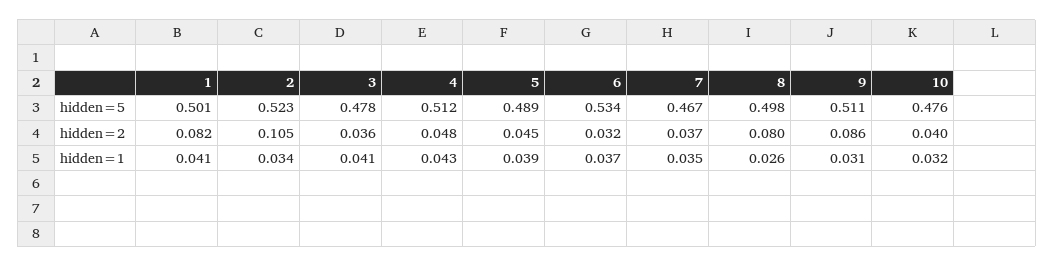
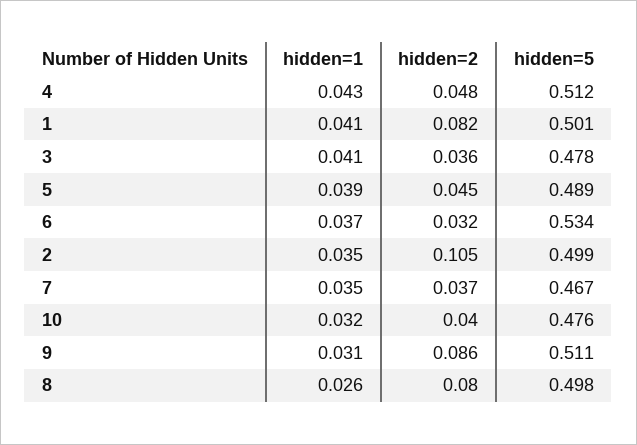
  {
    "1": {
      "hidden=5": 0.501,
      "hidden=2": 0.082,
      "hidden=1": 0.041
    },
    "2": {
-     "hidden=5": 0.523,
+     "hidden=5": 0.499,
      "hidden=2": 0.105,
-     "hidden=1": 0.034
+     "hidden=1": 0.035
    },
    "3": {
      "hidden=5": 0.478,
      "hidden=2": 0.036,
      "hidden=1": 0.041
    },
    "4": {
      "hidden=5": 0.512,
      "hidden=2": 0.048,
      "hidden=1": 0.043
    },
    "5": {
      "hidden=5": 0.489,
      "hidden=2": 0.045,
      "hidden=1": 0.039
    },
    "6": {
      "hidden=5": 0.534,
      "hidden=2": 0.032,
      "hidden=1": 0.037
    },
    "7": {
      "hidden=5": 0.467,
      "hidden=2": 0.037,
      "hidden=1": 0.035
    },
    "8": {
      "hidden=5": 0.498,
      "hidden=2": 0.08,
      "hidden=1": 0.026
    },
    "9": {
      "hidden=5": 0.511,
      "hidden=2": 0.086,
      "hidden=1": 0.031
    },
    "10": {
      "hidden=5": 0.476,
      "hidden=2": 0.04,
      "hidden=1": 0.032
    }
  }

